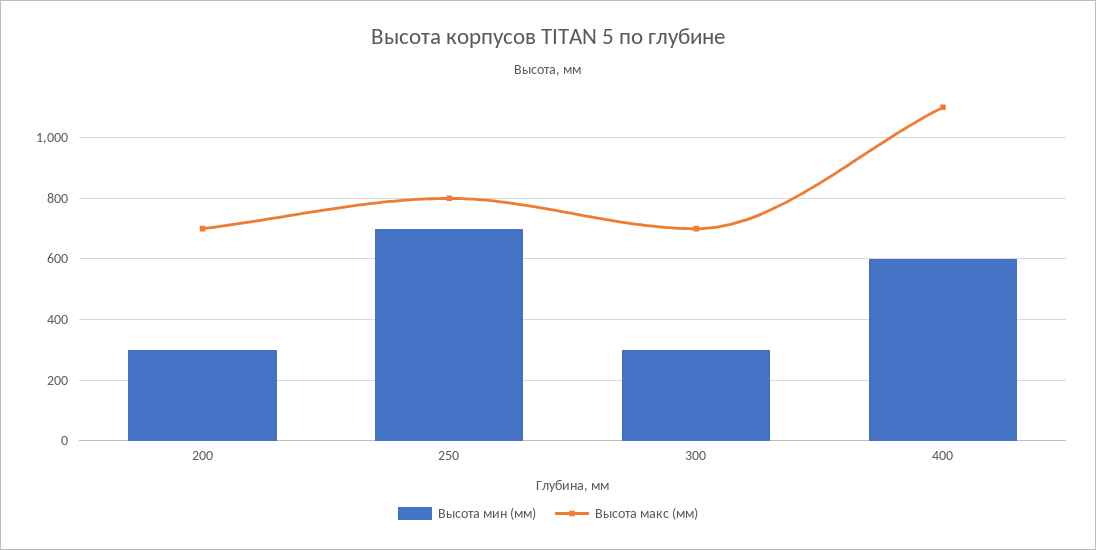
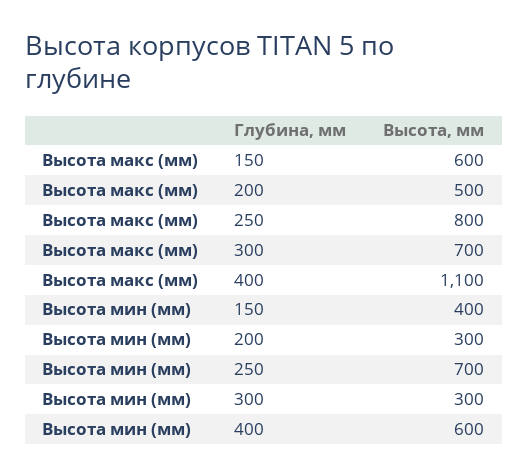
  {
    "Высота мин (мм)": {
      "200": 300,
      "250": 700,
      "300": 300,
-     "400": 600
+     "400": 600,
+     "150": 400
    },
    "Высота макс (мм)": {
-     "200": 700,
+     "200": 500,
      "250": 800,
      "300": 700,
-     "400": 1100
+     "400": 1100,
+     "150": 600
    }
  }

